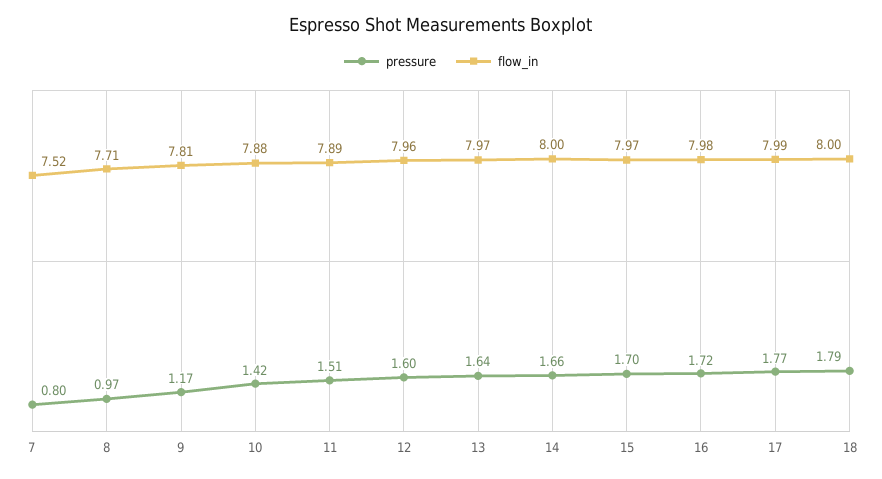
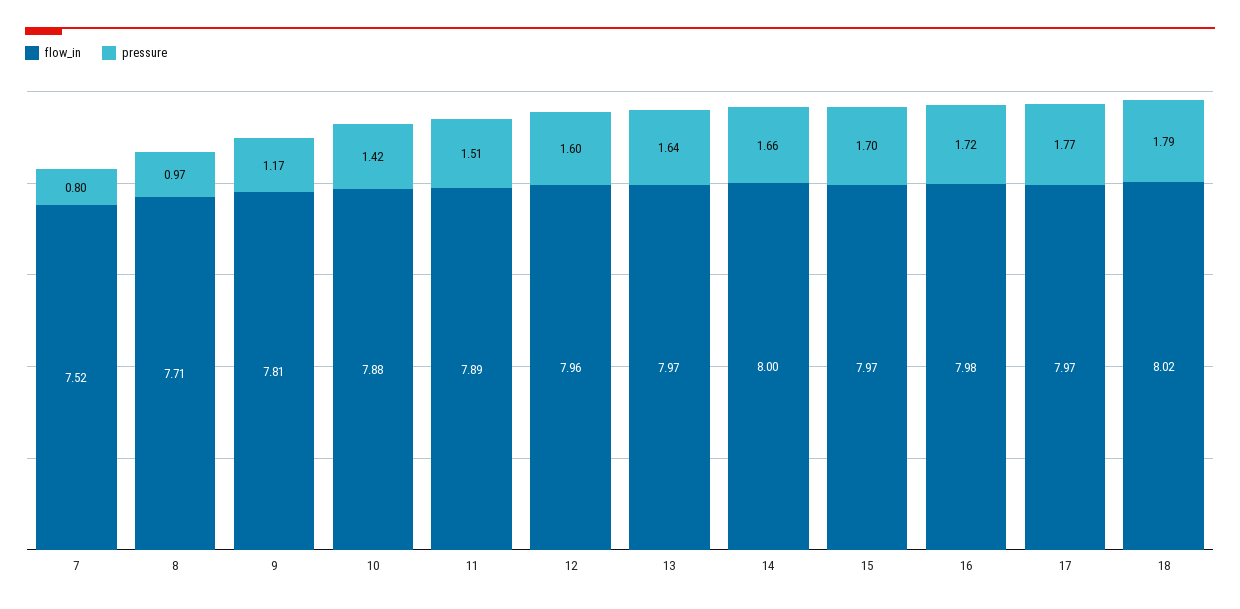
  {
    "pressure": {
      "7": 0.8,
      "8": 0.97,
      "9": 1.17,
      "10": 1.42,
      "11": 1.51,
      "12": 1.6,
      "13": 1.64,
      "14": 1.66,
      "15": 1.7,
      "16": 1.72,
      "17": 1.77,
      "18": 1.79
    },
    "flow_in": {
      "7": 7.52,
      "8": 7.71,
      "9": 7.81,
      "10": 7.88,
      "11": 7.89,
      "12": 7.96,
      "13": 7.97,
      "14": 8,
      "15": 7.97,
      "16": 7.98,
-     "17": 7.99,
+     "17": 7.97,
-     "18": 8
+     "18": 8.02
    }
  }

